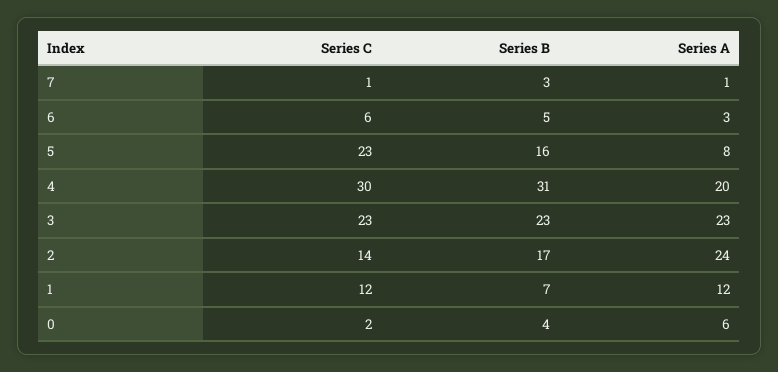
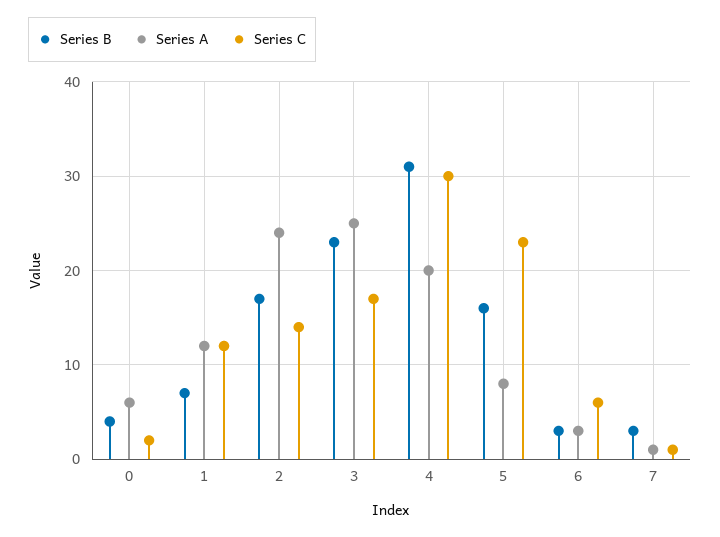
  {
    "Series C": {
      "7": 1,
      "6": 6,
      "5": 23,
      "4": 30,
-     "3": 23,
+     "3": 17,
      "2": 14,
      "1": 12,
      "0": 2
    },
    "Series B": {
      "7": 3,
-     "6": 5,
+     "6": 3,
      "5": 16,
      "4": 31,
      "3": 23,
      "2": 17,
      "1": 7,
      "0": 4
    },
    "Series A": {
      "7": 1,
      "6": 3,
      "5": 8,
      "4": 20,
-     "3": 23,
+     "3": 25,
      "2": 24,
      "1": 12,
      "0": 6
    }
  }

